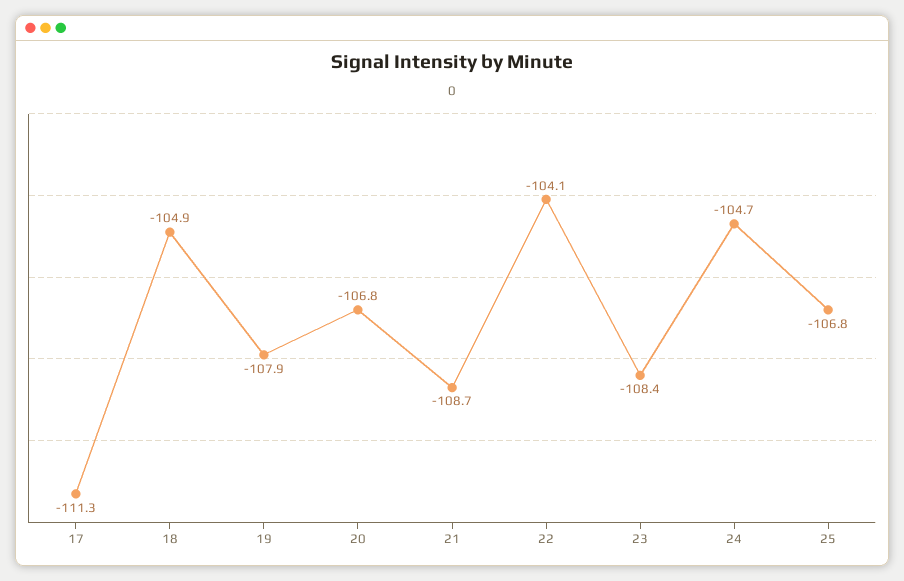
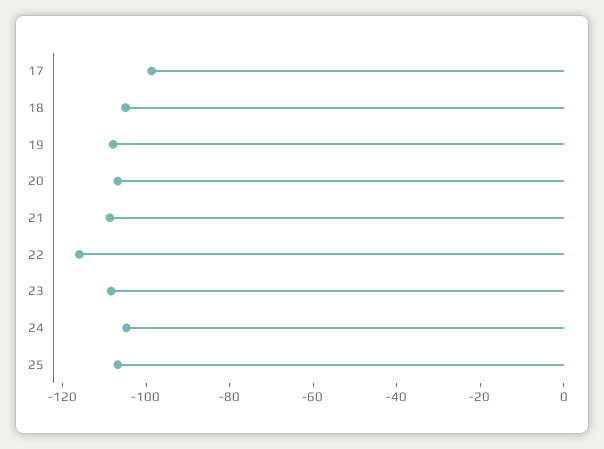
  {
-   "17": -111.3,
+   "17": -100,
    "18": -104.9,
    "19": -107.9,
    "20": -106.8,
    "21": -108.7,
-   "22": -104.1,
+   "22": -115,
    "23": -108.4,
    "24": -104.7,
    "25": -106.8
  }

